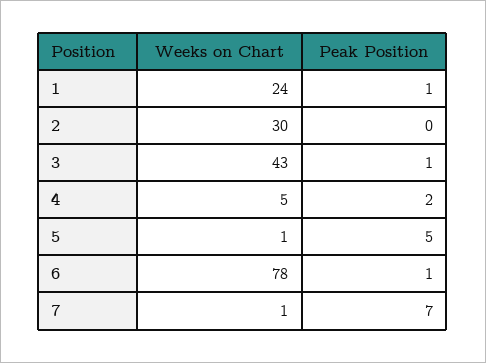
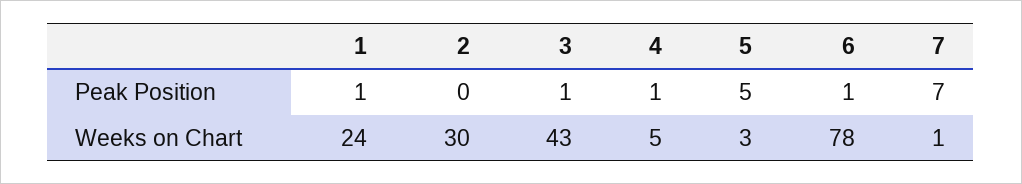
  {
    "Weeks on Chart": {
      "1": 24,
      "2": 30,
      "3": 43,
      "4": 5,
-     "5": 1,
+     "5": 3,
      "6": 78,
      "7": 1
    },
    "Peak Position": {
      "1": 1,
      "2": 0,
      "3": 1,
-     "4": 2,
+     "4": 1,
      "5": 5,
      "6": 1,
      "7": 7
    }
  }

